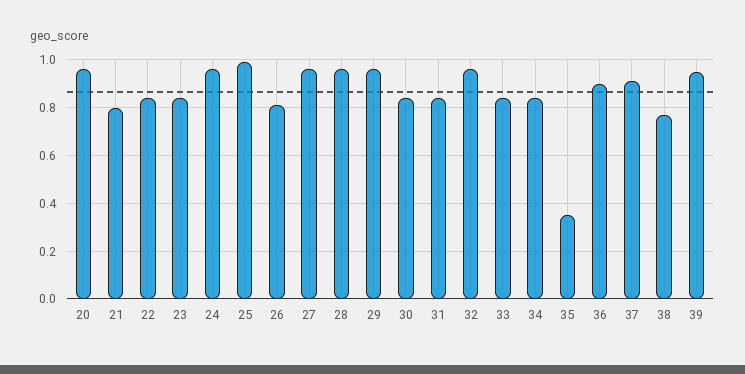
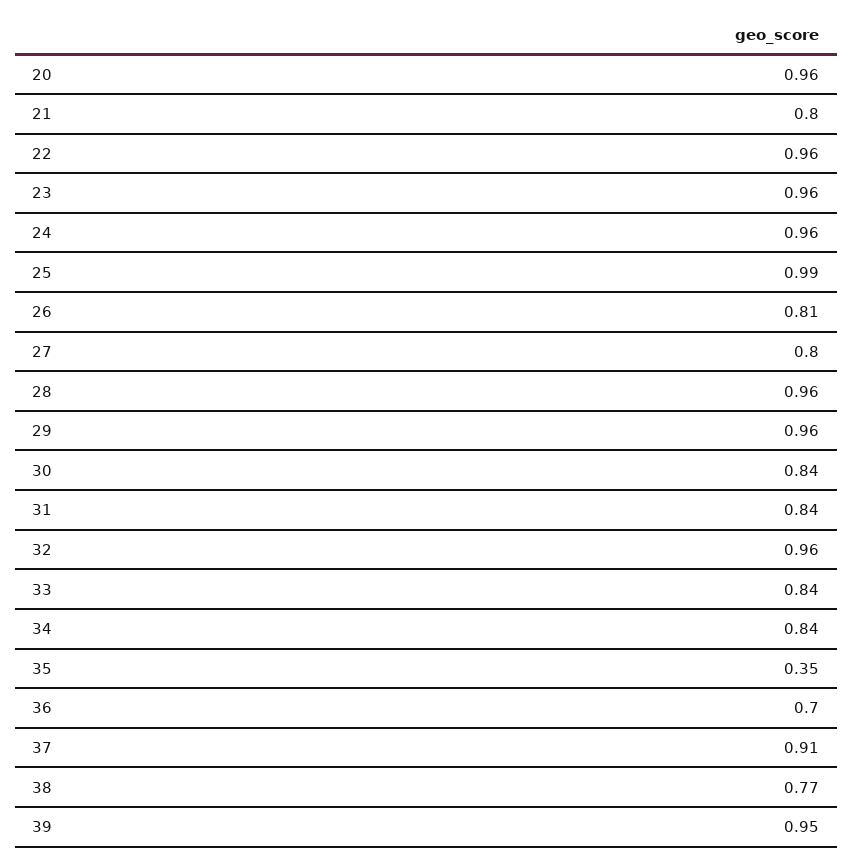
  {
    "20": 0.96,
    "21": 0.8,
-   "22": 0.85,
+   "22": 0.96,
-   "23": 0.85,
+   "23": 0.96,
    "24": 0.96,
    "25": 0.99,
    "26": 0.81,
-   "27": 0.95,
+   "27": 0.8,
    "28": 0.96,
    "29": 0.96,
    "30": 0.84,
    "31": 0.84,
    "32": 0.96,
    "33": 0.84,
    "34": 0.84,
    "35": 0.35,
-   "36": 0.9,
+   "36": 0.7,
    "37": 0.91,
    "38": 0.77,
    "39": 0.95
  }

